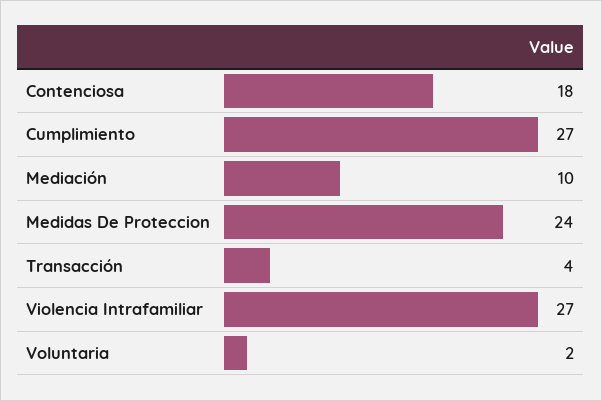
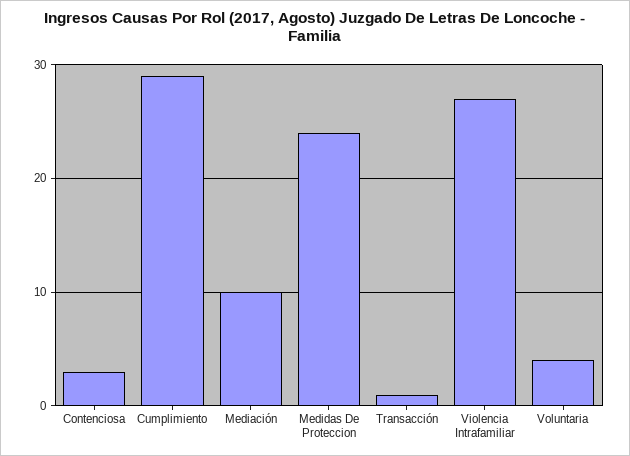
  {
-   "Contenciosa": 18,
+   "Contenciosa": 3,
-   "Cumplimiento": 27,
+   "Cumplimiento": 29,
    "Mediación": 10,
    "Medidas De Proteccion": 24,
-   "Transacción": 4,
+   "Transacción": 1,
    "Violencia Intrafamiliar": 27,
-   "Voluntaria": 2
+   "Voluntaria": 4
  }

